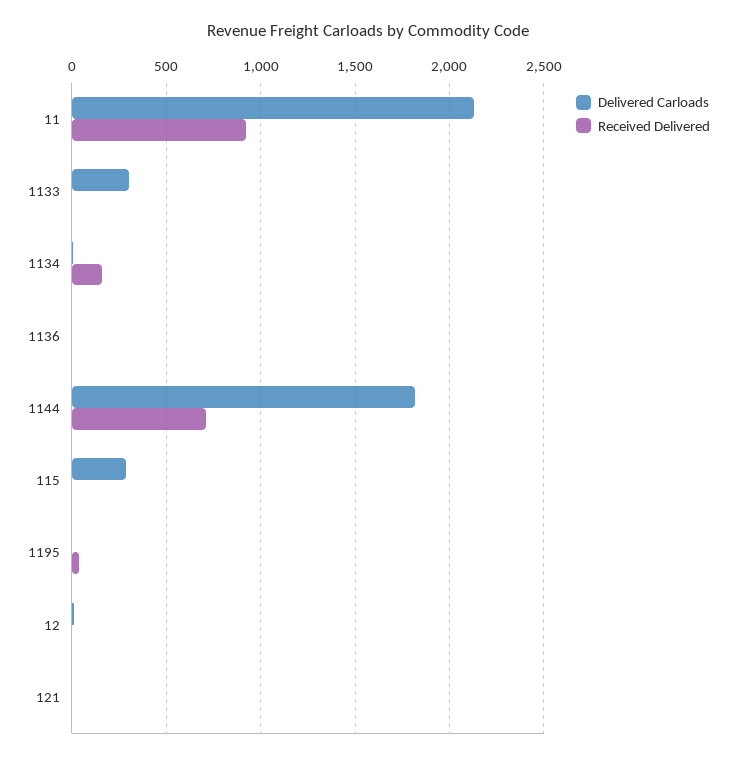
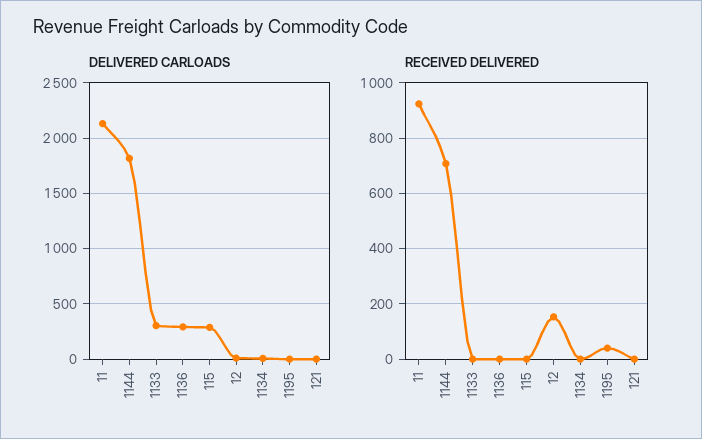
  {
    "Delivered Carloads": {
      "11": 2150,
      "1133": 300,
      "1134": 0,
-     "1136": 0,
+     "1136": 300,
      "1144": 1800,
      "115": 300,
      "1195": 0,
      "12": 0,
      "121": 0
    },
    "Received Delivered": {
      "11": 925,
      "1133": 0,
-     "1134": 150,
+     "1134": 0,
      "1136": 0,
      "1144": 700,
      "115": 0,
      "1195": 50,
-     "12": 0,
+     "12": 150,
      "121": 0
    }
  }

